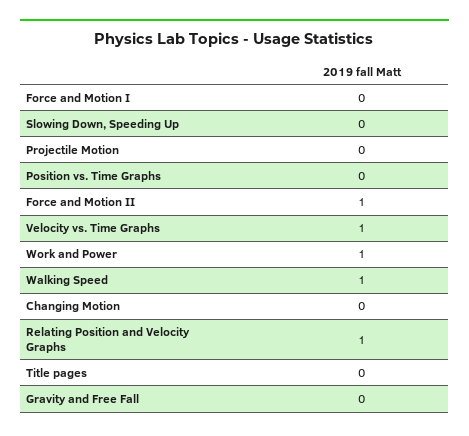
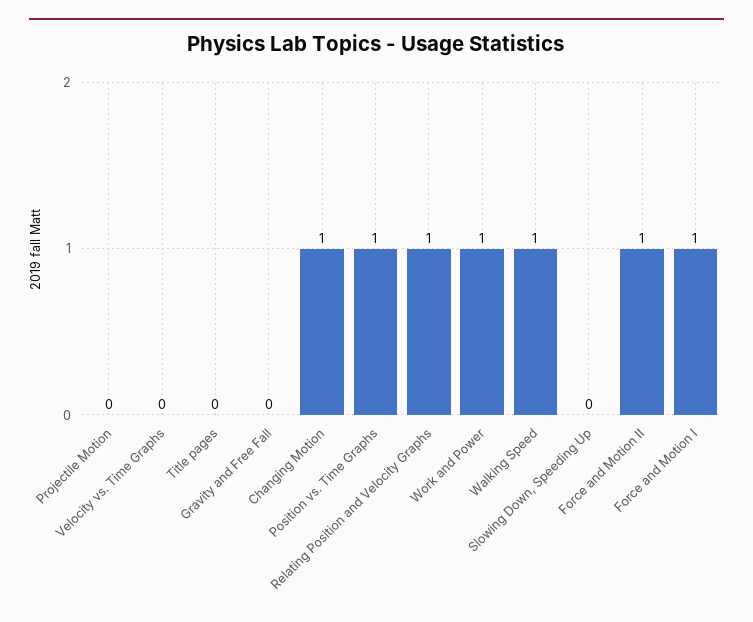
  {
-   "Force and Motion I": 0,
+   "Force and Motion I": 1,
    "Slowing Down, Speeding Up": 0,
    "Projectile Motion": 0,
-   "Position vs. Time Graphs": 0,
+   "Position vs. Time Graphs": 1,
    "Force and Motion II": 1,
-   "Velocity vs. Time Graphs": 1,
+   "Velocity vs. Time Graphs": 0,
    "Work and Power": 1,
    "Walking Speed": 1,
-   "Changing Motion": 0,
+   "Changing Motion": 1,
    "Relating Position and Velocity Graphs": 1,
    "Title pages": 0,
    "Gravity and Free Fall": 0
  }

